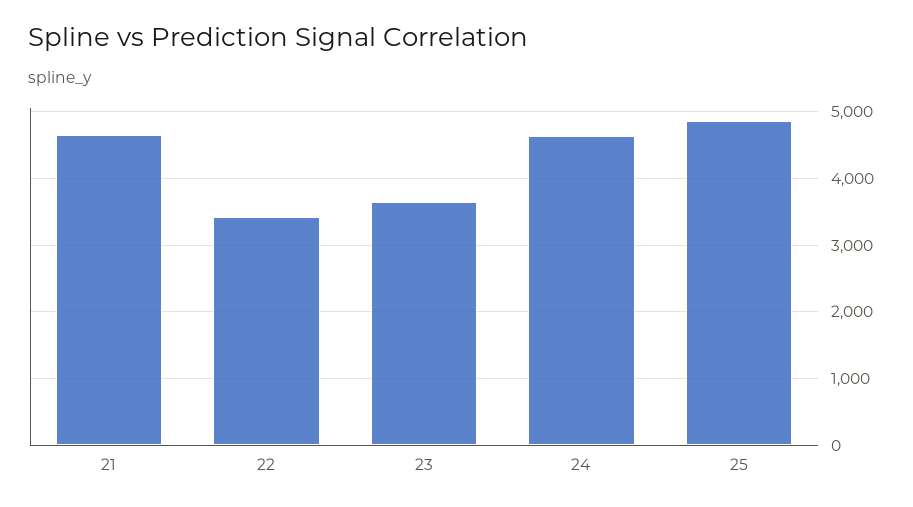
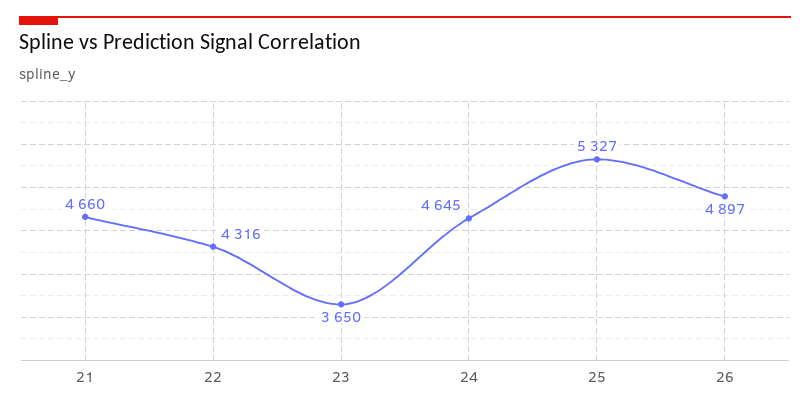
  {
    "21": 4660,
-   "22": 3400,
+   "22": 4316,
    "23": 3650,
    "24": 4645,
-   "25": 4900
+   "25": 5327,
+   "26": 4897
  }

